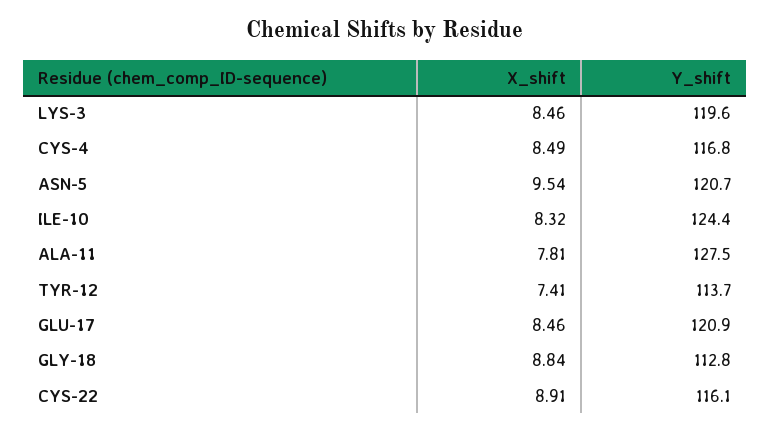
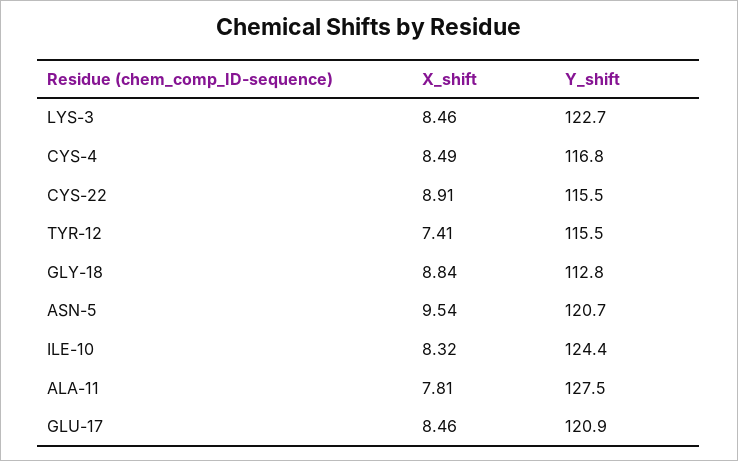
  {
    "X_shift": {
      "LYS-3": 8.46,
      "CYS-4": 8.49,
      "ASN-5": 9.54,
      "ILE-10": 8.32,
      "ALA-11": 7.81,
      "TYR-12": 7.41,
      "GLU-17": 8.46,
      "GLY-18": 8.84,
      "CYS-22": 8.91
    },
    "Y_shift": {
-     "LYS-3": 119.6,
+     "LYS-3": 122.7,
      "CYS-4": 116.8,
      "ASN-5": 120.7,
      "ILE-10": 124.4,
      "ALA-11": 127.5,
-     "TYR-12": 113.7,
+     "TYR-12": 115.5,
      "GLU-17": 120.9,
      "GLY-18": 112.8,
-     "CYS-22": 116.1
+     "CYS-22": 115.5
    }
  }

